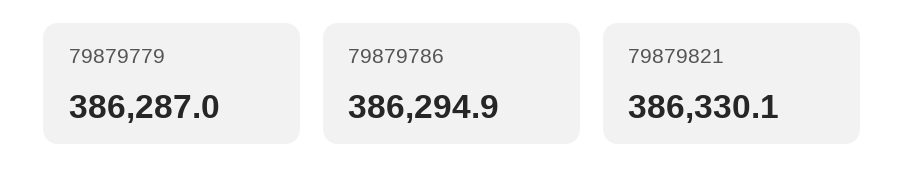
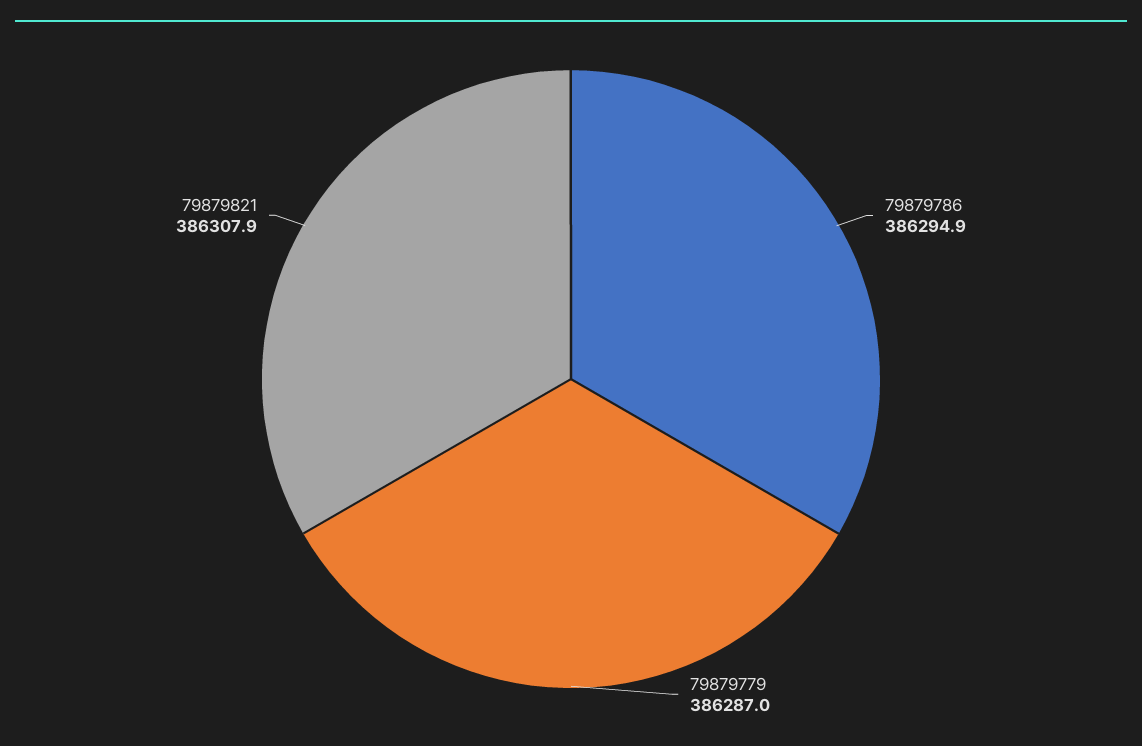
  {
    "79879779": 386287,
    "79879786": 386294.9,
-   "79879821": 386330.1
+   "79879821": 386307.9
  }

